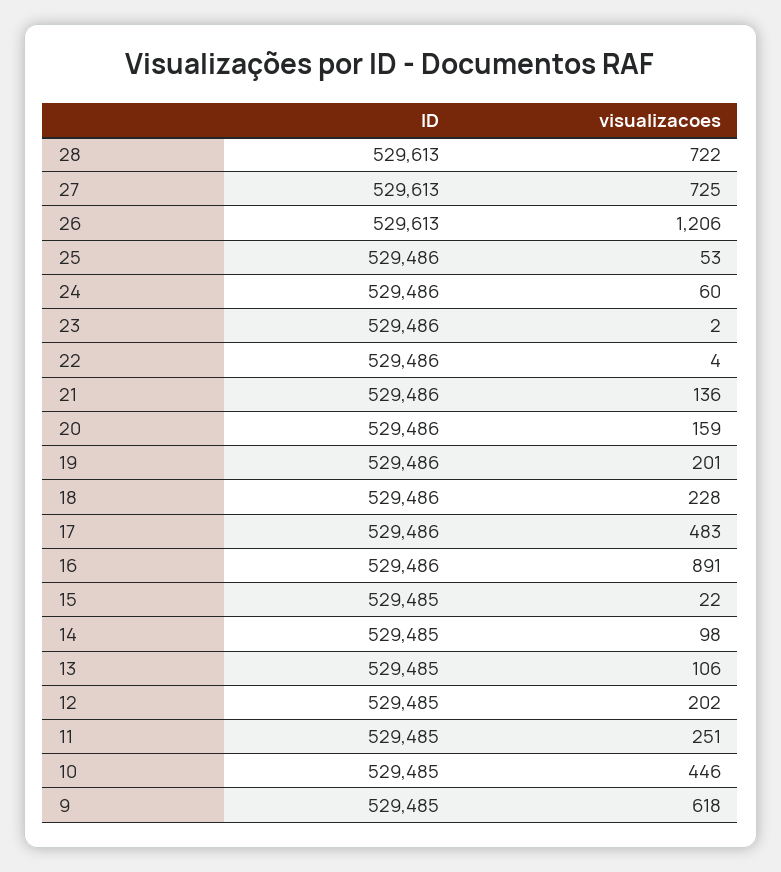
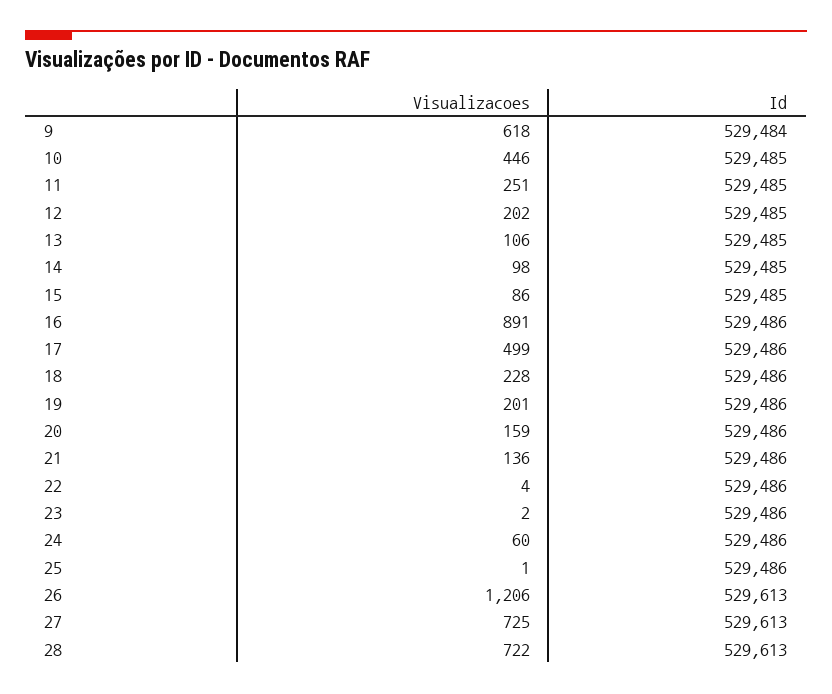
  {
    "ID": {
      "28": 529613,
      "27": 529613,
      "26": 529613,
      "25": 529486,
      "24": 529486,
      "23": 529486,
      "22": 529486,
      "21": 529486,
      "20": 529486,
      "19": 529486,
      "18": 529486,
      "17": 529486,
      "16": 529486,
      "15": 529485,
      "14": 529485,
      "13": 529485,
      "12": 529485,
      "11": 529485,
      "10": 529485,
-     "9": 529485
+     "9": 529484
    },
    "visualizacoes": {
      "28": 722,
      "27": 725,
      "26": 1206,
-     "25": 53,
+     "25": 1,
      "24": 60,
      "23": 2,
      "22": 4,
      "21": 136,
      "20": 159,
      "19": 201,
      "18": 228,
-     "17": 483,
+     "17": 499,
      "16": 891,
-     "15": 22,
+     "15": 86,
      "14": 98,
      "13": 106,
      "12": 202,
      "11": 251,
      "10": 446,
      "9": 618
    }
  }

